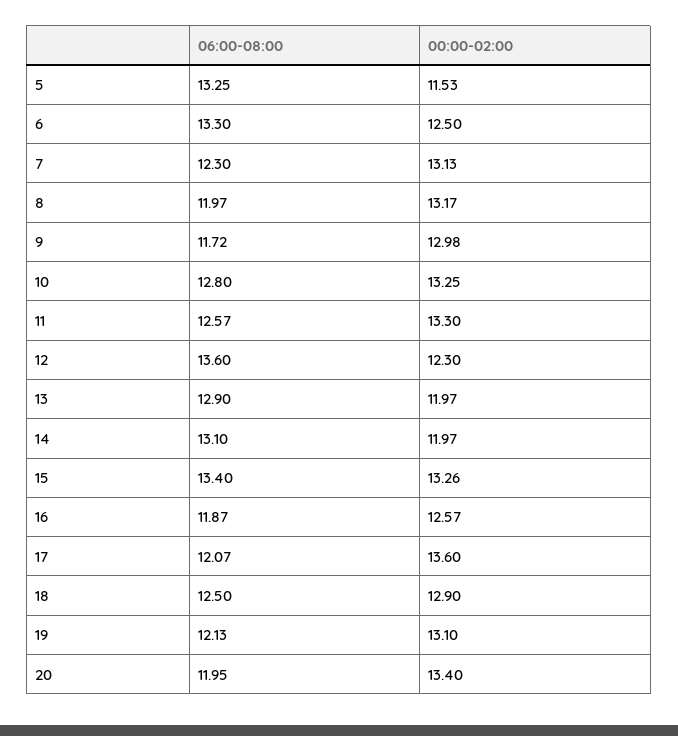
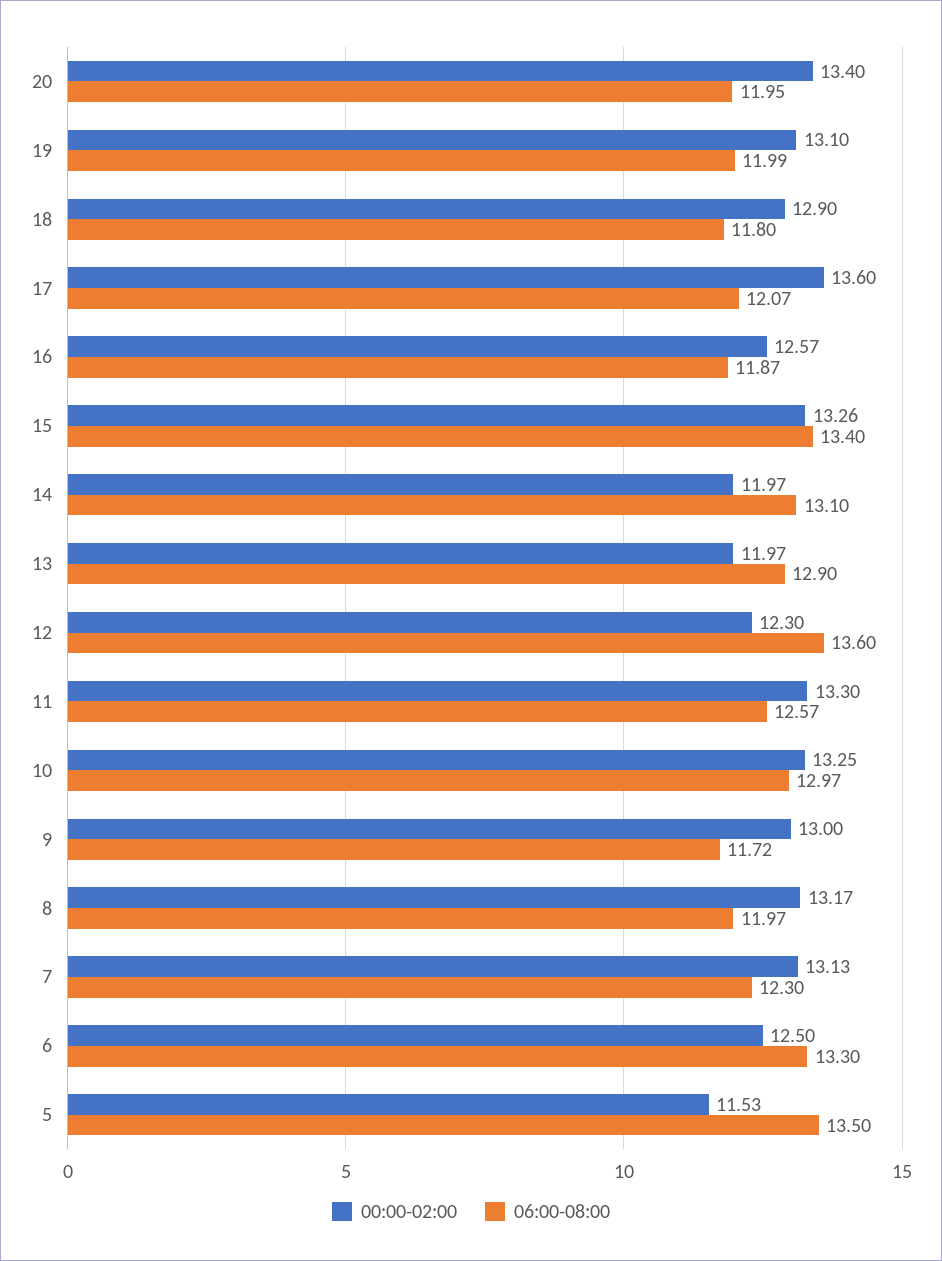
  {
    "06:00-08:00": {
-     "5": 13.25,
+     "5": 13.5,
      "6": 13.3,
      "7": 12.3,
      "8": 11.97,
      "9": 11.72,
-     "10": 12.8,
+     "10": 12.97,
      "11": 12.57,
      "12": 13.6,
      "13": 12.9,
      "14": 13.1,
      "15": 13.4,
      "16": 11.87,
      "17": 12.07,
-     "18": 12.5,
+     "18": 11.8,
-     "19": 12.13,
+     "19": 11.99,
      "20": 11.95
    },
    "00:00-02:00": {
      "5": 11.53,
      "6": 12.5,
      "7": 13.13,
      "8": 13.17,
-     "9": 12.98,
+     "9": 13,
      "10": 13.25,
      "11": 13.3,
      "12": 12.3,
      "13": 11.97,
      "14": 11.97,
      "15": 13.26,
      "16": 12.57,
      "17": 13.6,
      "18": 12.9,
      "19": 13.1,
      "20": 13.4
    }
  }

